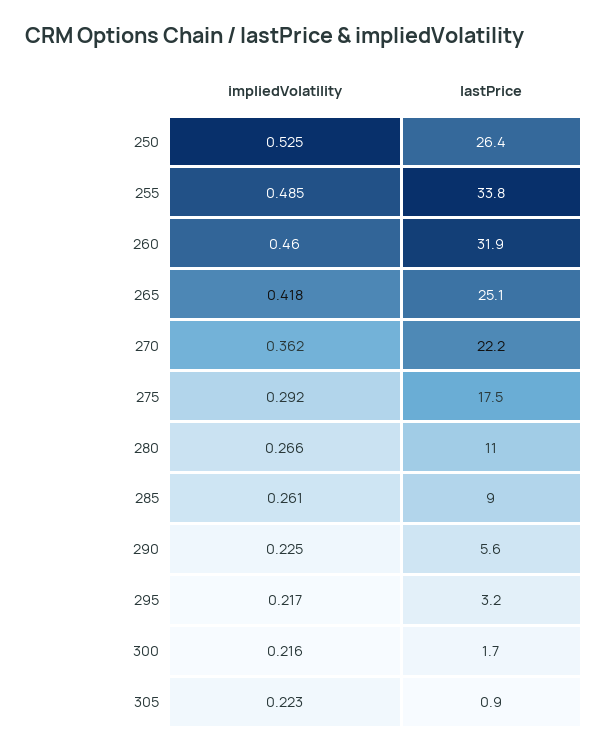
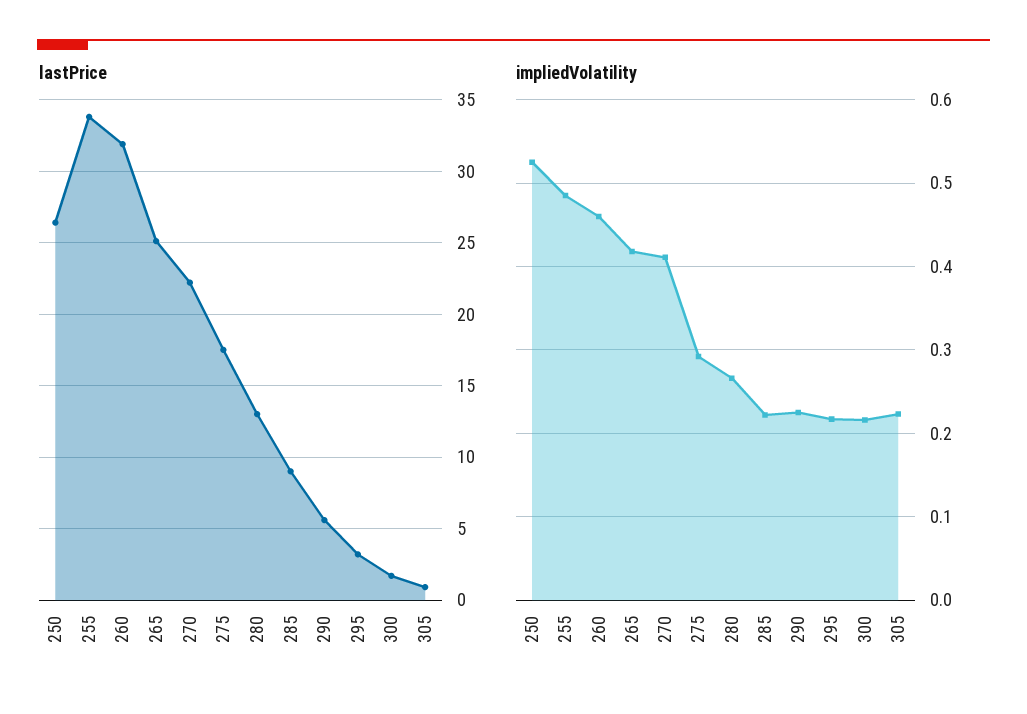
  {
    "impliedVolatility": {
      "250": 0.525,
      "255": 0.485,
      "260": 0.46,
      "265": 0.418,
-     "270": 0.362,
+     "270": 0.41,
      "275": 0.292,
      "280": 0.266,
-     "285": 0.261,
+     "285": 0.22,
      "290": 0.225,
      "295": 0.217,
      "300": 0.216,
      "305": 0.223
    },
    "lastPrice": {
      "250": 26.4,
      "255": 33.8,
      "260": 31.9,
      "265": 25.1,
      "270": 22.2,
      "275": 17.5,
-     "280": 11,
+     "280": 13,
      "285": 9,
      "290": 5.6,
      "295": 3.2,
      "300": 1.7,
      "305": 0.9
    }
  }

